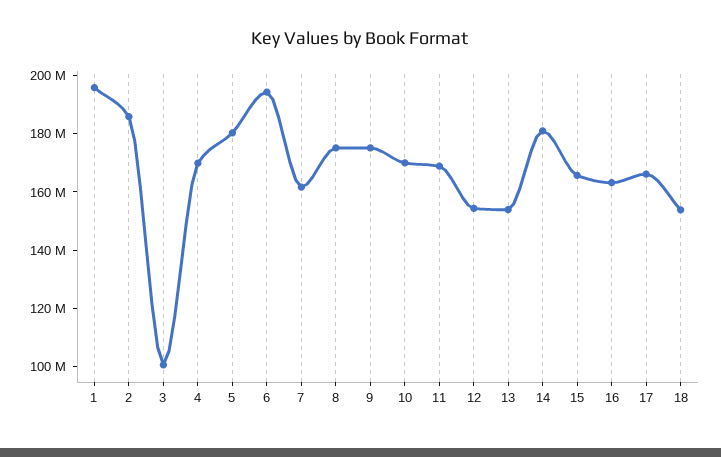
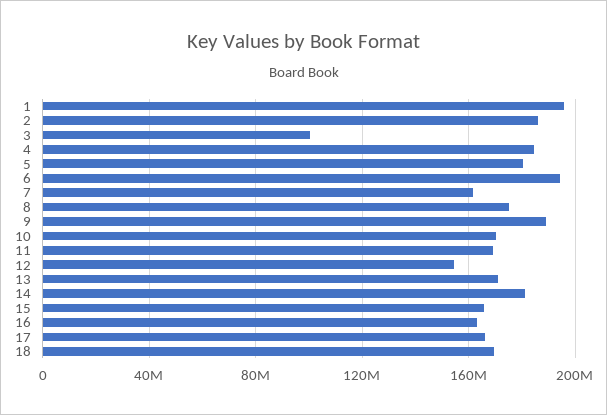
  {
    "1": 195000000,
    "2": 185000000,
    "3": 100000000,
-   "4": 170000000,
+   "4": 185000000,
    "5": 180000000,
    "6": 195000000,
    "7": 160000000,
    "8": 175000000,
-   "9": 175000000,
+   "9": 190000000,
    "10": 170000000,
    "11": 170000000,
    "12": 155000000,
-   "13": 155000000,
+   "13": 170000000,
    "14": 180000000,
    "15": 165000000,
    "16": 165000000,
    "17": 165000000,
-   "18": 155000000
+   "18": 170000000
  }

